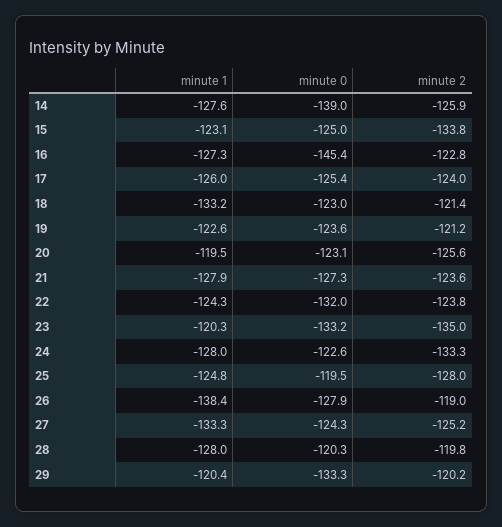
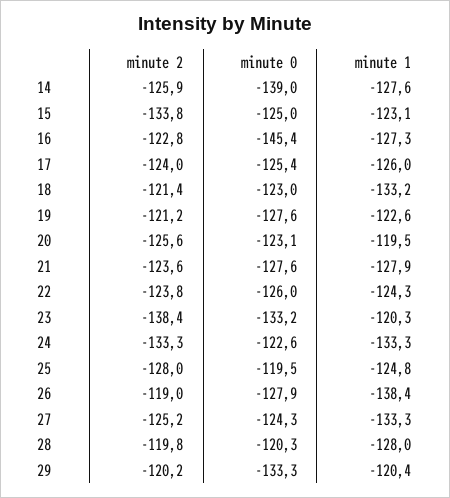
  {
    "minute 1": {
      "14": -127.6,
      "15": -123.1,
      "16": -127.3,
      "17": -126,
      "18": -133.2,
      "19": -122.6,
      "20": -119.5,
      "21": -127.9,
      "22": -124.3,
      "23": -120.3,
-     "24": -128,
+     "24": -133.3,
      "25": -124.8,
      "26": -138.4,
      "27": -133.3,
      "28": -128,
      "29": -120.4
    },
    "minute 0": {
      "14": -139,
      "15": -125,
      "16": -145.4,
      "17": -125.4,
      "18": -123,
-     "19": -123.6,
+     "19": -127.6,
      "20": -123.1,
-     "21": -127.3,
+     "21": -127.6,
-     "22": -132,
+     "22": -126,
      "23": -133.2,
      "24": -122.6,
      "25": -119.5,
      "26": -127.9,
      "27": -124.3,
      "28": -120.3,
      "29": -133.3
    },
    "minute 2": {
      "14": -125.9,
      "15": -133.8,
      "16": -122.8,
      "17": -124,
      "18": -121.4,
      "19": -121.2,
      "20": -125.6,
      "21": -123.6,
      "22": -123.8,
-     "23": -135,
+     "23": -138.4,
      "24": -133.3,
      "25": -128,
      "26": -119,
      "27": -125.2,
      "28": -119.8,
      "29": -120.2
    }
  }

